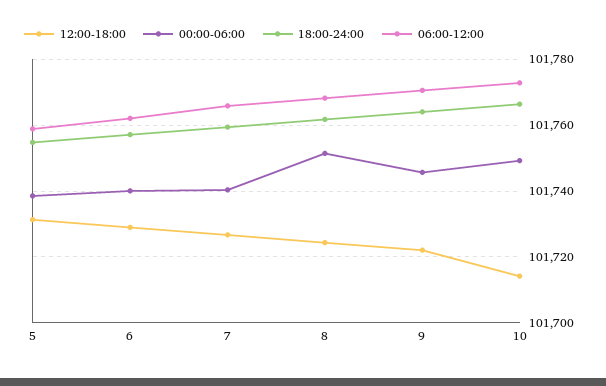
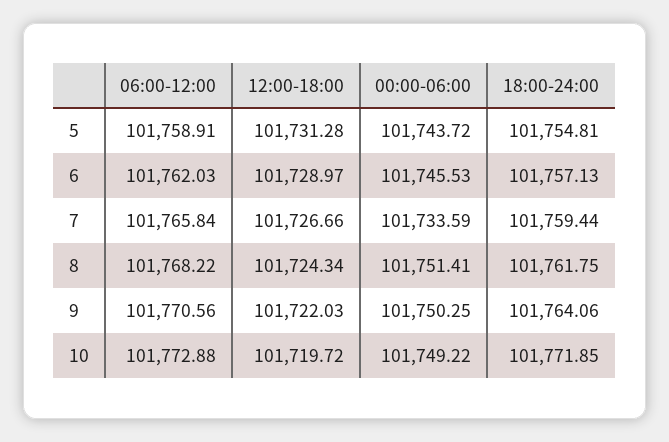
  {
    "12:00-18:00": {
      "5": 101731.28,
      "6": 101728.97,
      "7": 101726.66,
      "8": 101724.34,
      "9": 101722.03,
-     "10": 101714
+     "10": 101719.72
    },
    "00:00-06:00": {
-     "5": 101738,
+     "5": 101743.72,
-     "6": 101740,
+     "6": 101745.53,
-     "7": 101740,
+     "7": 101733.59,
      "8": 101751.41,
-     "9": 101746,
+     "9": 101750.25,
      "10": 101749.22
    },
    "18:00-24:00": {
      "5": 101754.81,
      "6": 101757.13,
      "7": 101759.44,
      "8": 101761.75,
      "9": 101764.06,
-     "10": 101766
+     "10": 101771.85
    },
    "06:00-12:00": {
      "5": 101758.91,
      "6": 101762.03,
      "7": 101765.84,
      "8": 101768.22,
      "9": 101770.56,
      "10": 101772.88
    }
  }

